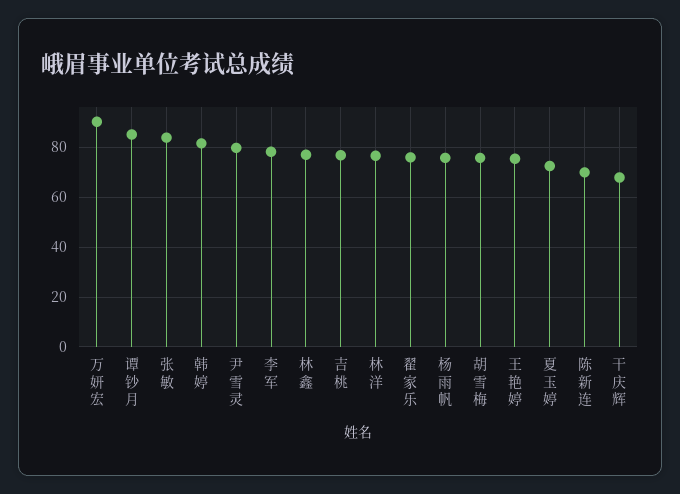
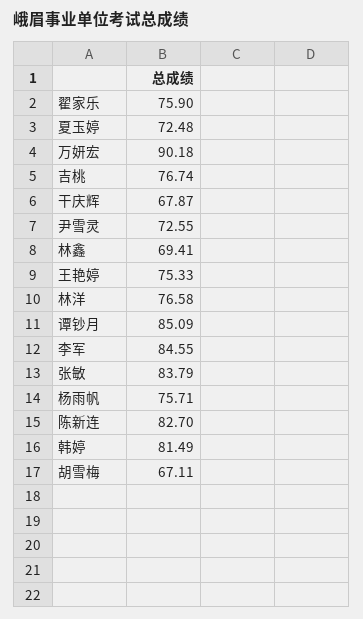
  {
    "万妍宏": 90.18,
    "谭钞月": 85.09,
    "张敏": 83.79,
    "韩婷": 81.49,
-   "尹雪灵": 80,
+   "尹雪灵": 72.55,
-   "李军": 77.5,
+   "李军": 84.55,
-   "林鑫": 77.5,
+   "林鑫": 69.41,
    "吉桃": 76.74,
    "林洋": 76.58,
    "翟家乐": 75.9,
    "杨雨帆": 75.71,
-   "胡雪梅": 75,
+   "胡雪梅": 67.11,
    "王艳婷": 75.33,
    "夏玉婷": 72.48,
-   "陈新连": 70,
+   "陈新连": 82.7,
    "干庆辉": 67.87
  }

